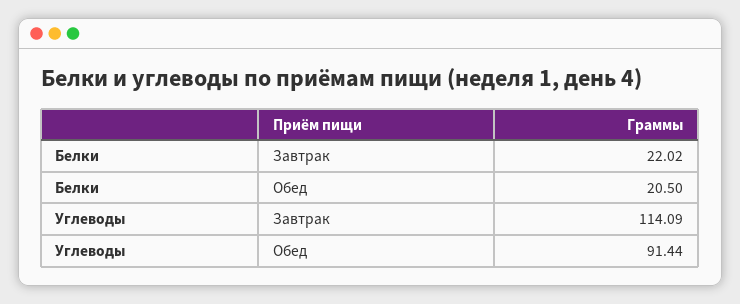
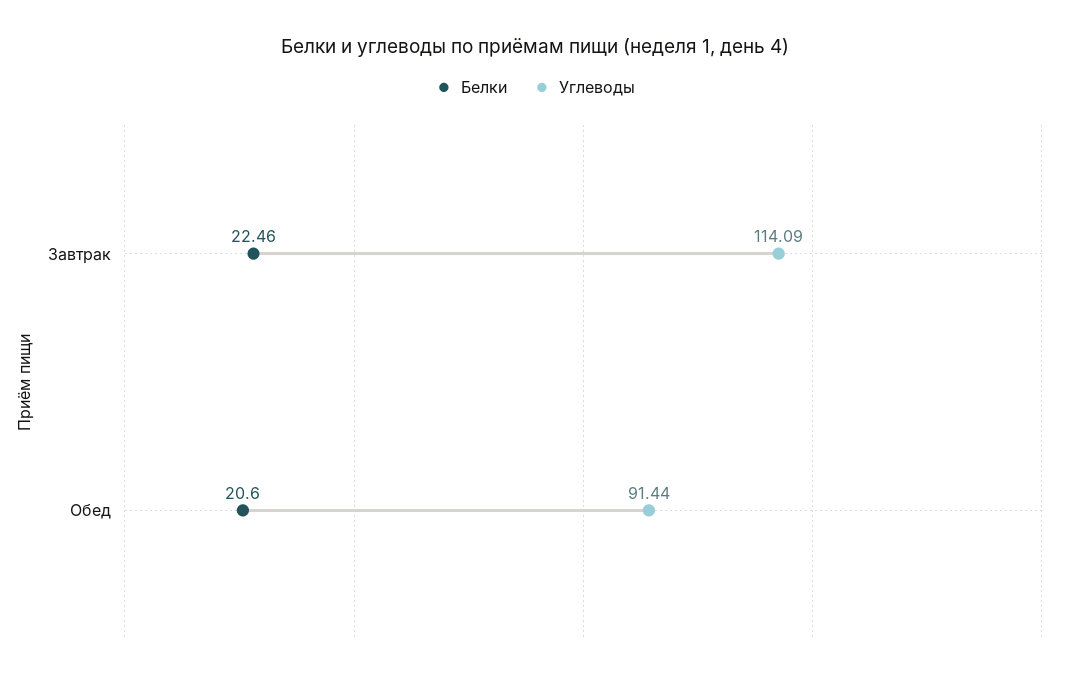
  {
    "Белки": {
-     "Завтрак": 22.02,
+     "Завтрак": 22.46,
-     "Обед": 20.5
+     "Обед": 20.6
    },
    "Углеводы": {
      "Завтрак": 114.09,
      "Обед": 91.44
    }
  }

